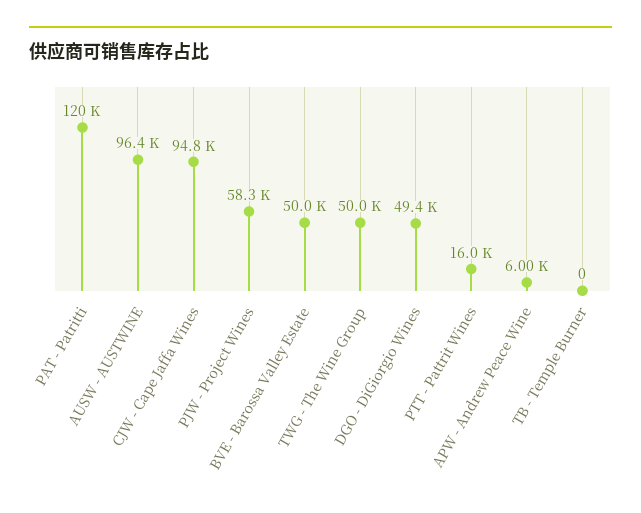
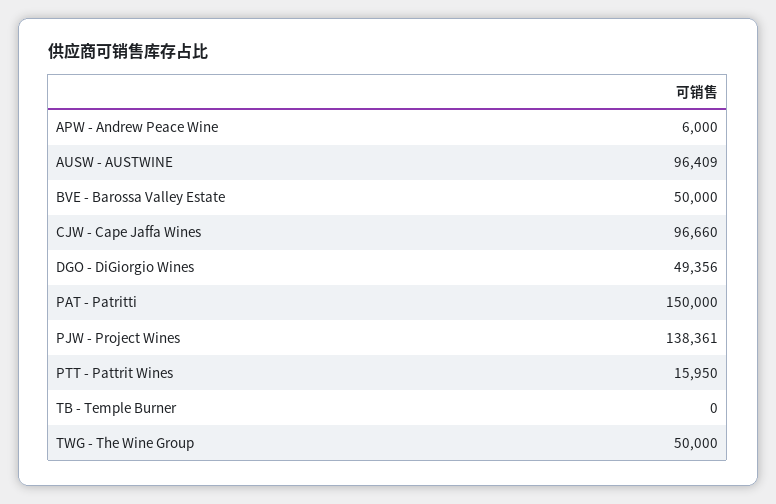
  {
-   "PAT - Patritti": 120000,
+   "PAT - Patritti": 150000,
    "AUSW - AUSTWINE": 96409,
-   "CJW - Cape Jaffa Wines": 94800,
+   "CJW - Cape Jaffa Wines": 96660,
-   "PJW - Project Wines": 58300,
+   "PJW - Project Wines": 138361,
    "BVE - Barossa Valley Estate": 50000,
    "TWG - The Wine Group": 50000,
    "DGO - DiGiorgio Wines": 49356,
    "PTT - Pattrit Wines": 15950,
    "APW - Andrew Peace Wine": 6000,
    "TB - Temple Burner": 0
  }

